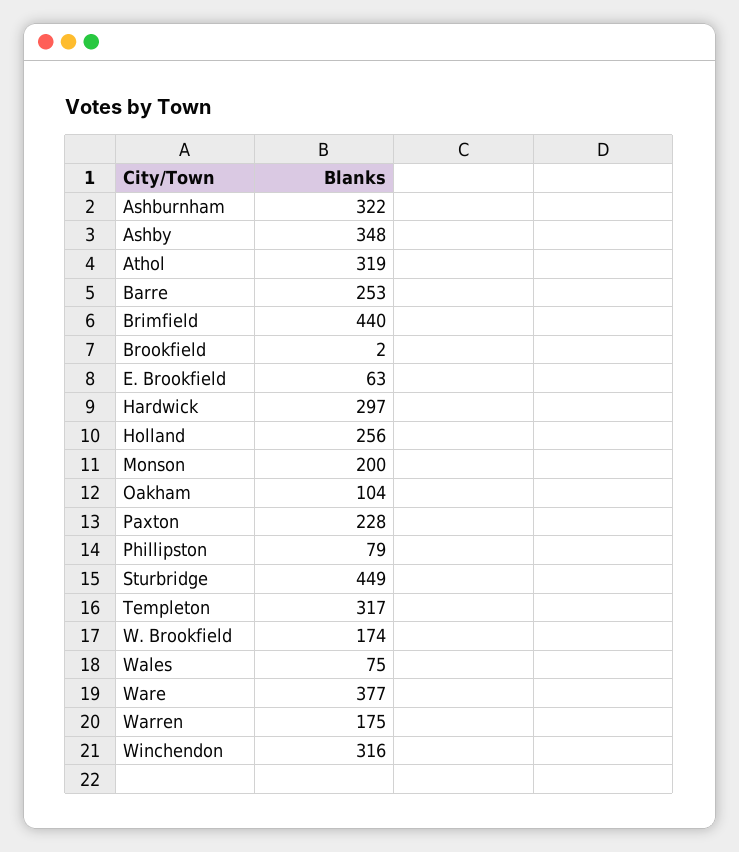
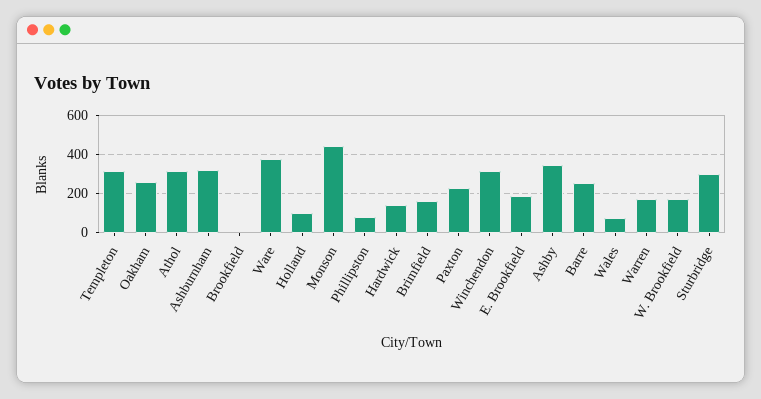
  {
    "Ashburnham": 322,
    "Ashby": 348,
    "Athol": 319,
    "Barre": 253,
-   "Brimfield": 440,
+   "Brimfield": 150,
    "Brookfield": 2,
-   "E. Brookfield": 63,
+   "E. Brookfield": 200,
-   "Hardwick": 297,
+   "Hardwick": 150,
-   "Holland": 256,
+   "Holland": 100,
-   "Monson": 200,
+   "Monson": 450,
-   "Oakham": 104,
+   "Oakham": 250,
    "Paxton": 228,
    "Phillipston": 79,
-   "Sturbridge": 449,
+   "Sturbridge": 300,
    "Templeton": 317,
    "W. Brookfield": 174,
    "Wales": 75,
    "Ware": 377,
    "Warren": 175,
    "Winchendon": 316
  }

